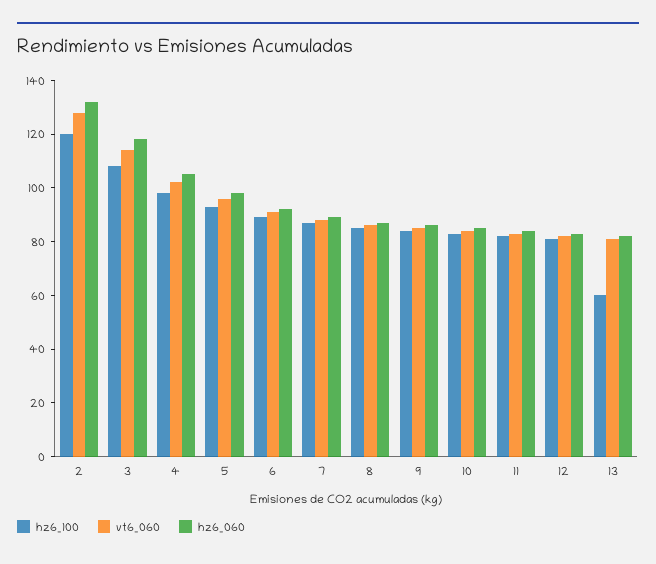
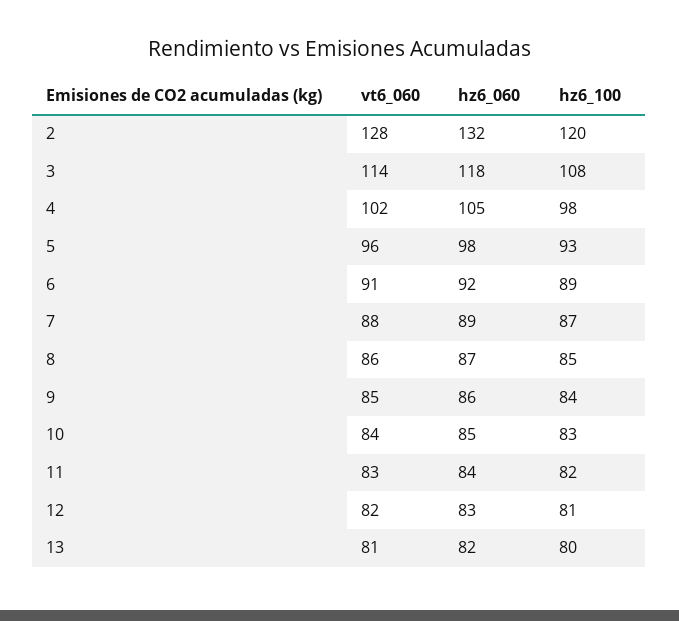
  {
    "hz6_100": {
      "2": 120,
      "3": 108,
      "4": 98,
      "5": 93,
      "6": 89,
      "7": 87,
      "8": 85,
      "9": 84,
      "10": 83,
      "11": 82,
      "12": 81,
-     "13": 60
+     "13": 80
    },
    "vt6_060": {
      "2": 128,
      "3": 114,
      "4": 102,
      "5": 96,
      "6": 91,
      "7": 88,
      "8": 86,
      "9": 85,
      "10": 84,
      "11": 83,
      "12": 82,
      "13": 81
    },
    "hz6_060": {
      "2": 132,
      "3": 118,
      "4": 105,
      "5": 98,
      "6": 92,
      "7": 89,
      "8": 87,
      "9": 86,
      "10": 85,
      "11": 84,
      "12": 83,
      "13": 82
    }
  }

